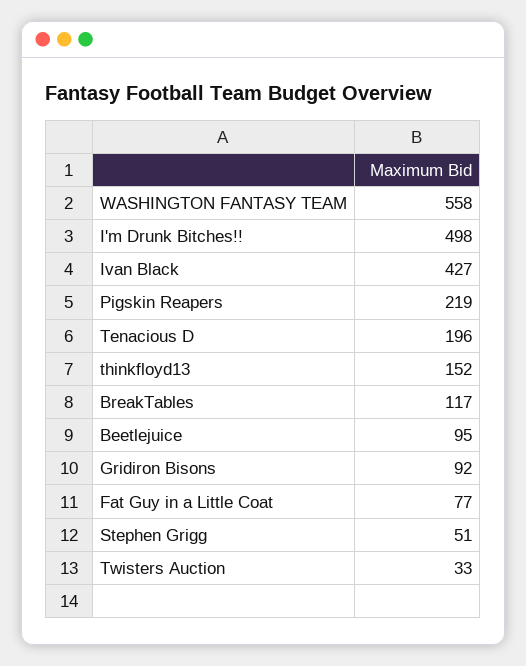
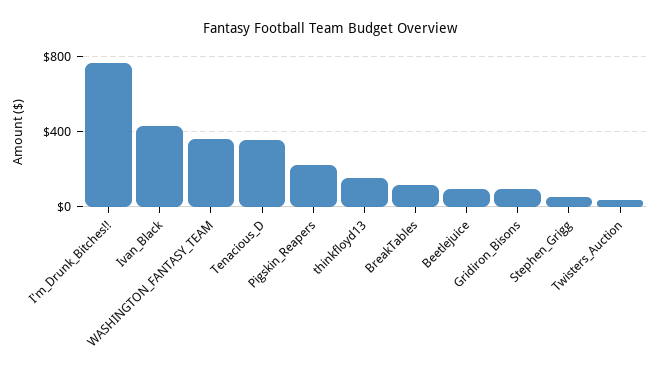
  {
-   "WASHINGTON FANTASY TEAM": 558,
+   "WASHINGTON FANTASY TEAM": 350,
-   "I'm Drunk Bitches!!": 498,
+   "I'm Drunk Bitches!!": 750,
    "Ivan Black": 427,
    "Pigskin Reapers": 219,
-   "Tenacious D": 196,
+   "Tenacious D": 350,
    "thinkfloyd13": 152,
    "BreakTables": 117,
    "Beetlejuice": 95,
    "Gridiron Bisons": 92,
-   "Fat Guy in a Little Coat": 77,
    "Stephen Grigg": 51,
    "Twisters Auction": 33
  }

